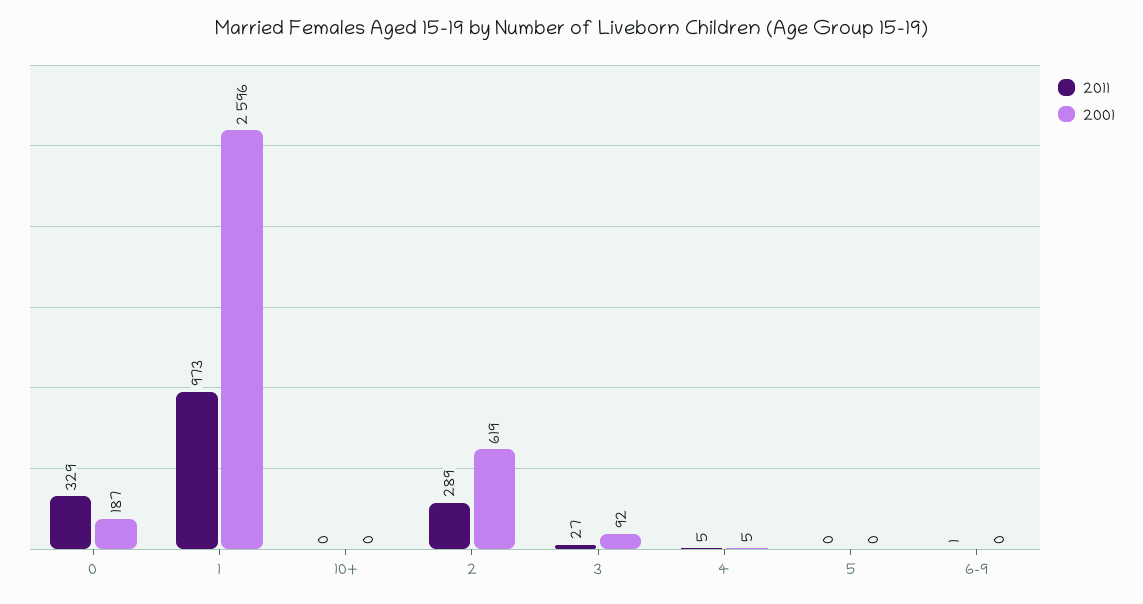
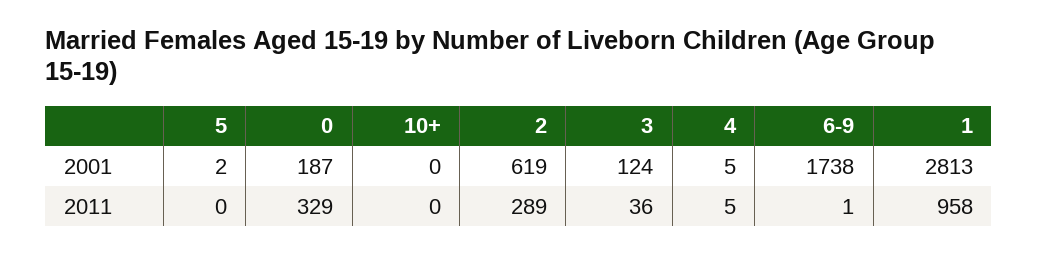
  {
    "2011": {
      "0": 329,
-     "1": 973,
+     "1": 958,
      "10+": 0,
      "2": 289,
-     "3": 27,
+     "3": 36,
      "4": 5,
      "5": 0,
      "6-9": 1
    },
    "2001": {
      "0": 187,
-     "1": 2596,
+     "1": 2813,
      "10+": 0,
      "2": 619,
-     "3": 92,
+     "3": 124,
      "4": 5,
-     "5": 0,
+     "5": 2,
-     "6-9": 0
+     "6-9": 1738
    }
  }

